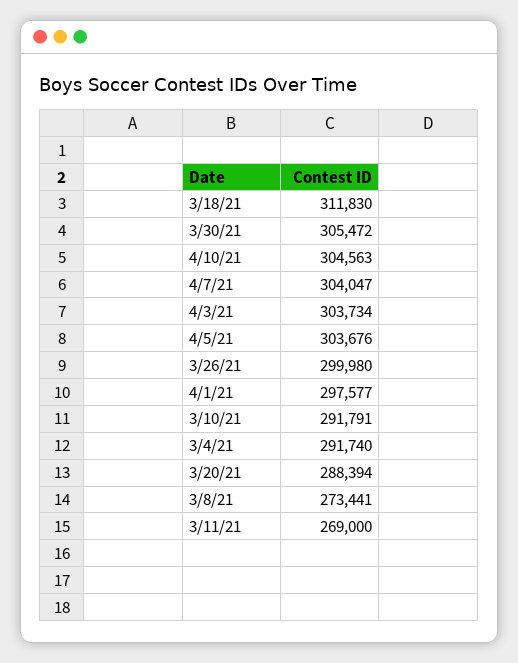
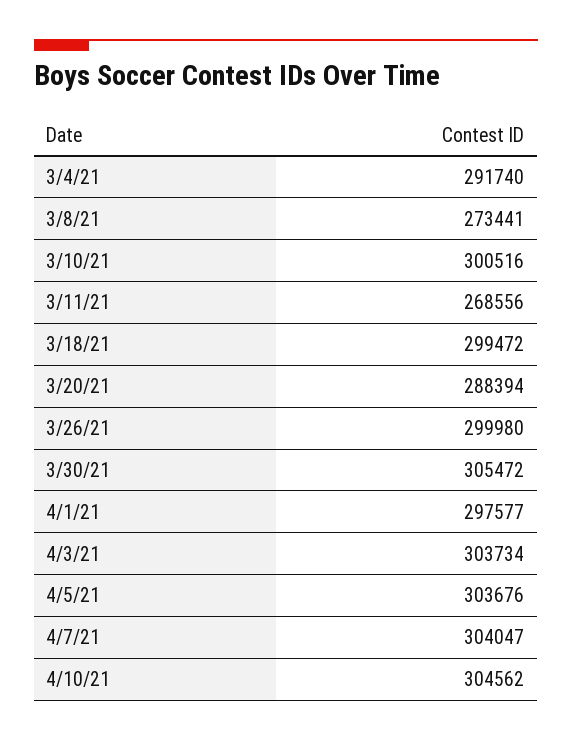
  {
-   "3/18/21": 311830,
+   "3/18/21": 299472,
    "3/30/21": 305472,
-   "4/10/21": 304563,
+   "4/10/21": 304562,
    "4/7/21": 304047,
    "4/3/21": 303734,
    "4/5/21": 303676,
    "3/26/21": 299980,
    "4/1/21": 297577,
-   "3/10/21": 291791,
+   "3/10/21": 300516,
    "3/4/21": 291740,
    "3/20/21": 288394,
    "3/8/21": 273441,
-   "3/11/21": 269000
+   "3/11/21": 268556
  }

